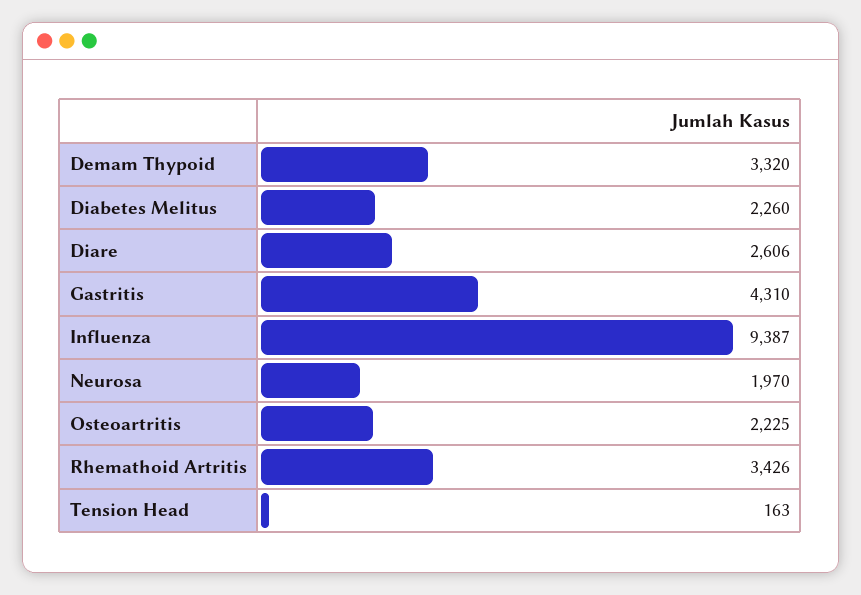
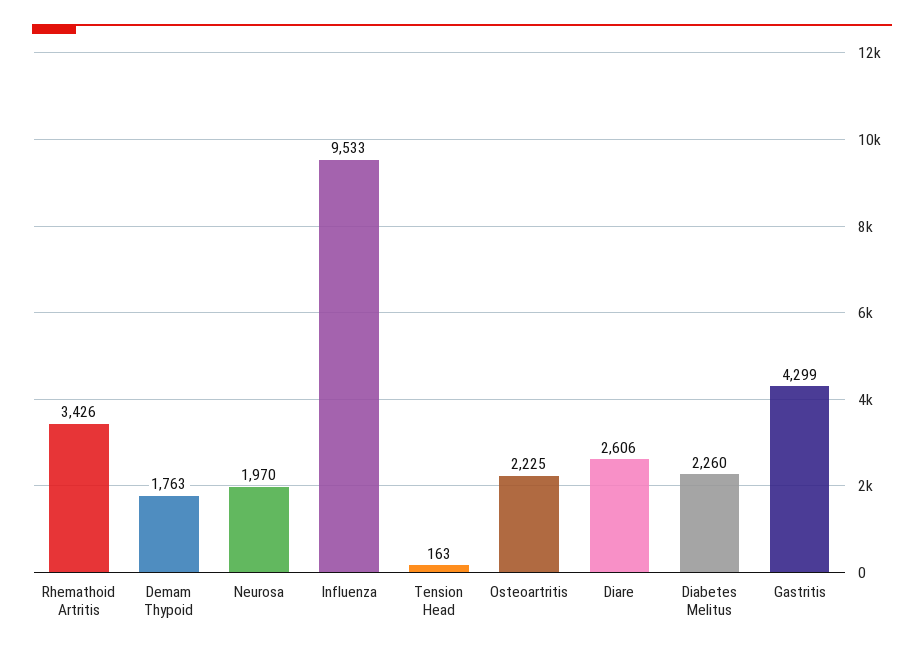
  {
-   "Demam Thypoid": 3320,
+   "Demam Thypoid": 1763,
    "Diabetes Melitus": 2260,
    "Diare": 2606,
-   "Gastritis": 4310,
+   "Gastritis": 4299,
-   "Influenza": 9387,
+   "Influenza": 9533,
    "Neurosa": 1970,
    "Osteoartritis": 2225,
    "Rhemathoid Artritis": 3426,
    "Tension Head": 163
  }

